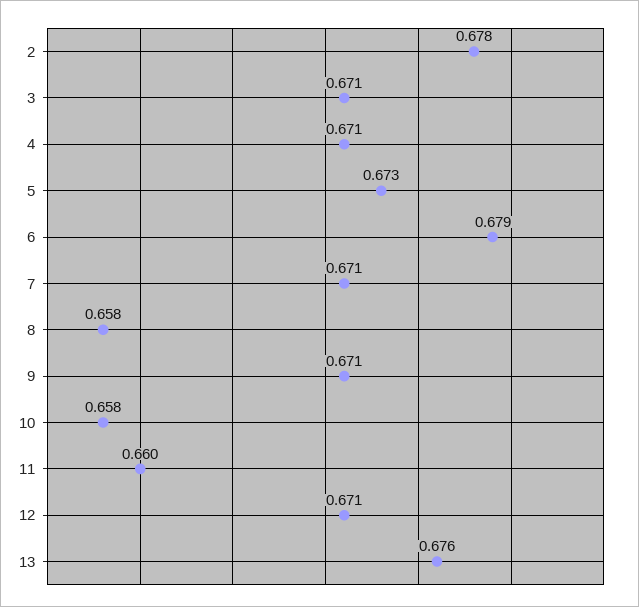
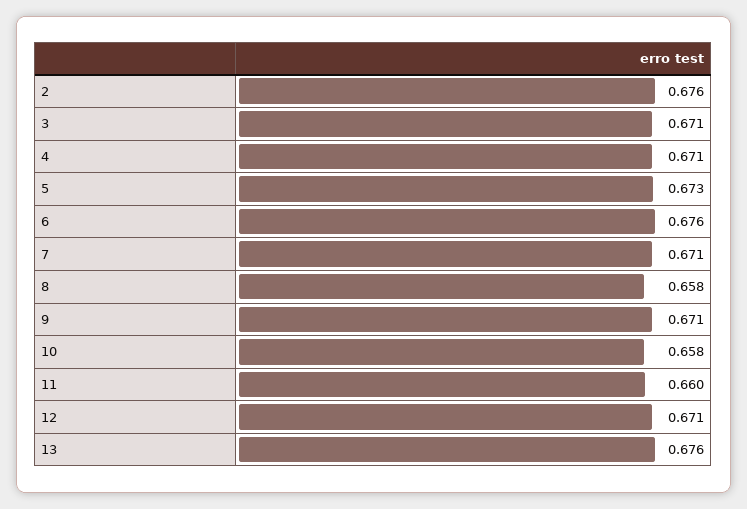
  {
-   "2": 0.678,
+   "2": 0.676,
    "3": 0.671,
    "4": 0.671,
    "5": 0.673,
-   "6": 0.679,
+   "6": 0.676,
    "7": 0.671,
    "8": 0.658,
    "9": 0.671,
    "10": 0.658,
    "11": 0.66,
    "12": 0.671,
    "13": 0.676
  }

